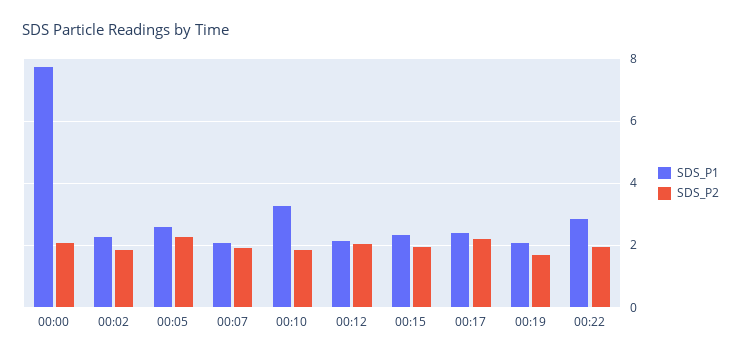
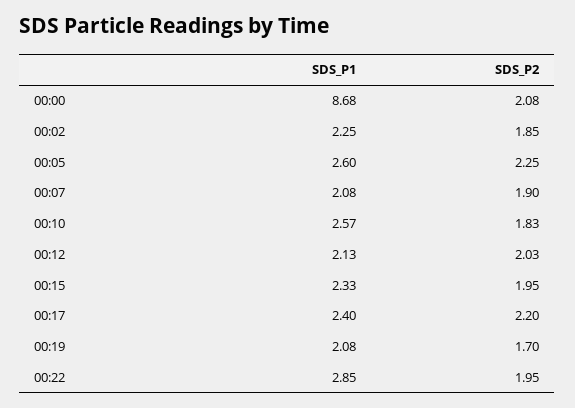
  {
    "SDS_P1": {
-     "00:00": 7.8,
+     "00:00": 8.68,
      "00:02": 2.25,
      "00:05": 2.6,
      "00:07": 2.08,
-     "00:10": 3.2,
+     "00:10": 2.57,
      "00:12": 2.13,
      "00:15": 2.33,
      "00:17": 2.4,
      "00:19": 2.08,
      "00:22": 2.85
    },
    "SDS_P2": {
      "00:00": 2.08,
      "00:02": 1.85,
      "00:05": 2.25,
      "00:07": 1.9,
      "00:10": 1.83,
      "00:12": 2.03,
      "00:15": 1.95,
      "00:17": 2.2,
      "00:19": 1.7,
      "00:22": 1.95
    }
  }

